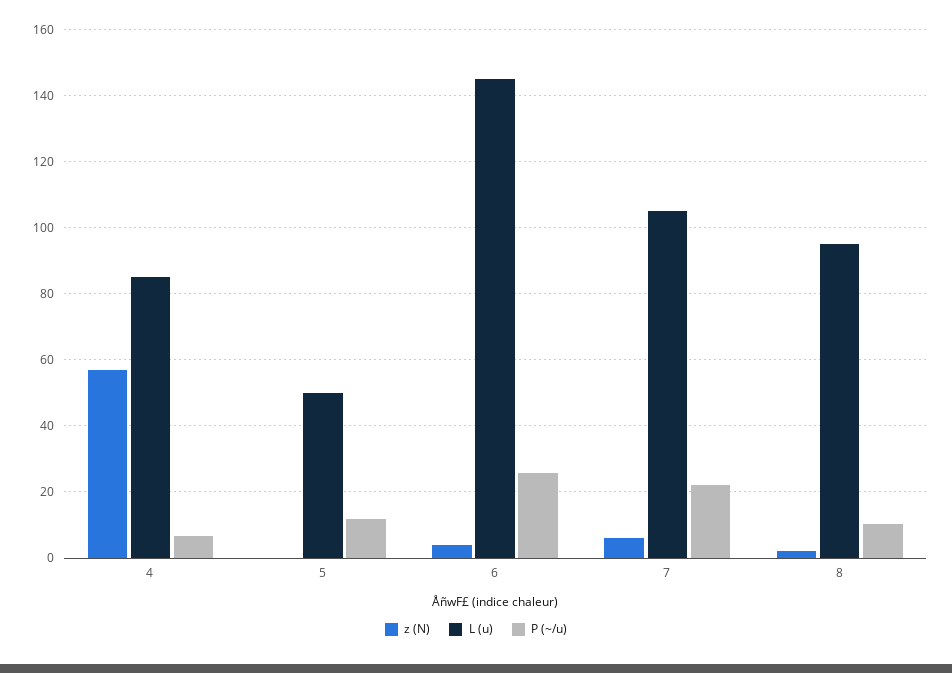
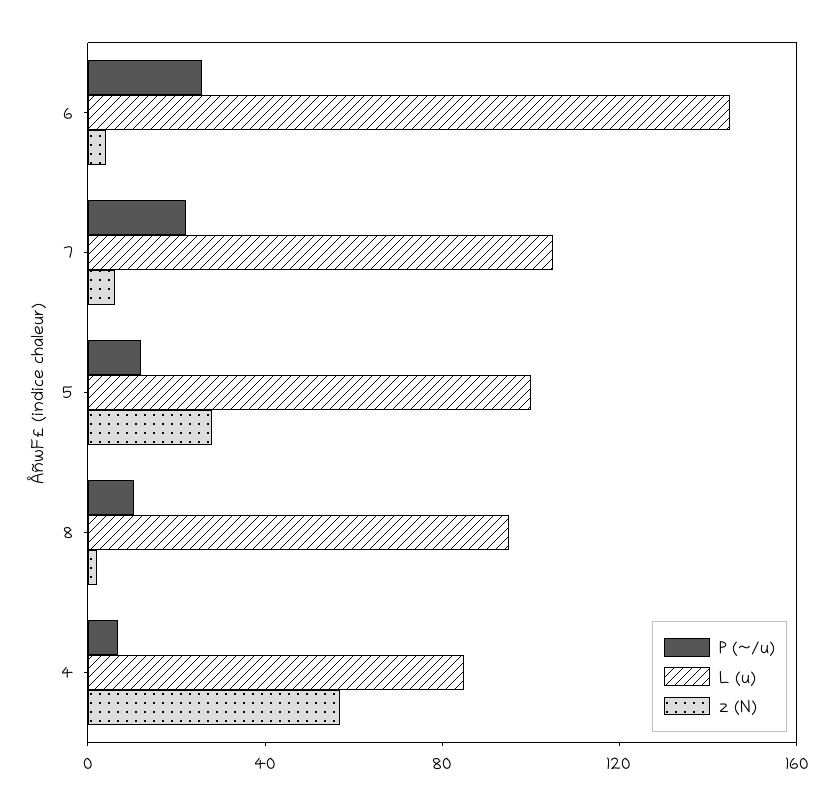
  {
    "z (N)": {
      "4": 58,
-     "5": 0,
+     "5": 30,
      "6": 4,
      "7": 6,
      "8": 2
    },
    "L (u)": {
      "4": 86,
-     "5": 50,
+     "5": 100,
      "6": 146,
      "7": 106,
      "8": 96
    },
    "P (~/u)": {
      "4": 6,
      "5": 12,
      "6": 26,
      "7": 22,
      "8": 10
    }
  }

